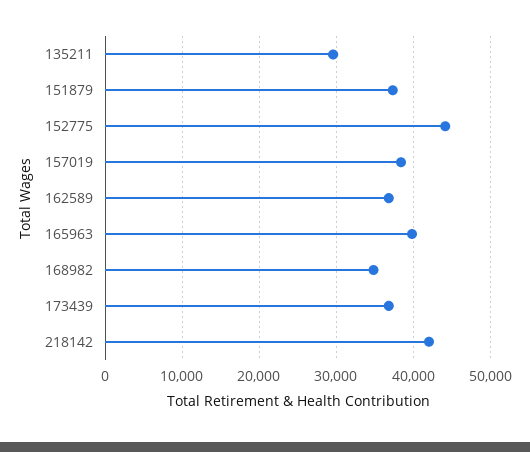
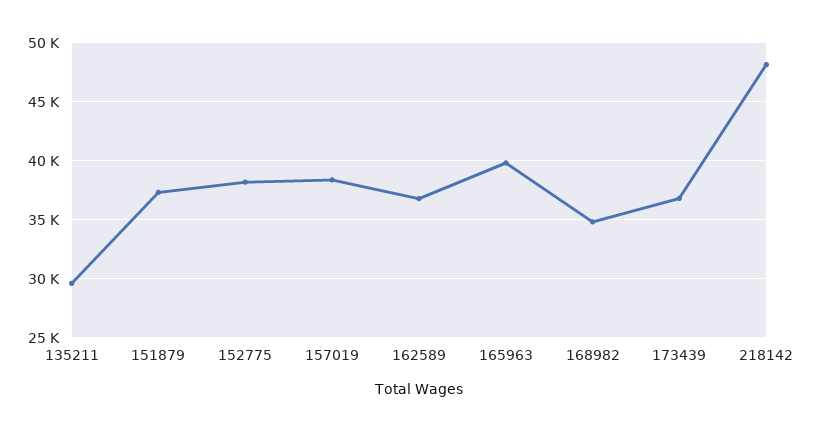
  {
    "135211": 30000,
    "151879": 37000,
-   "152775": 44000,
+   "152775": 38000,
    "157019": 38000,
    "162589": 37000,
    "165963": 40000,
    "168982": 35000,
    "173439": 37000,
-   "218142": 42000
+   "218142": 48000
  }

